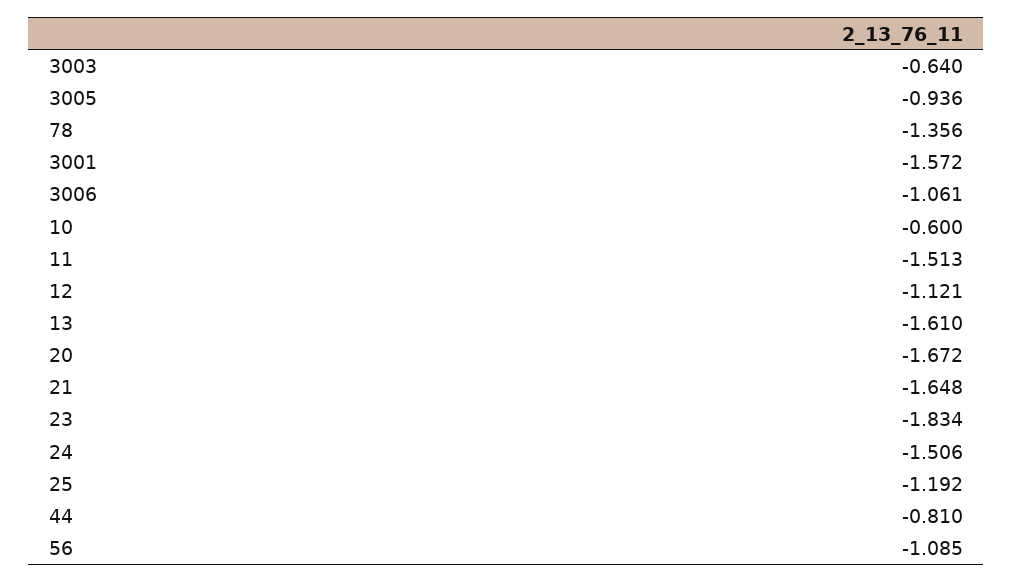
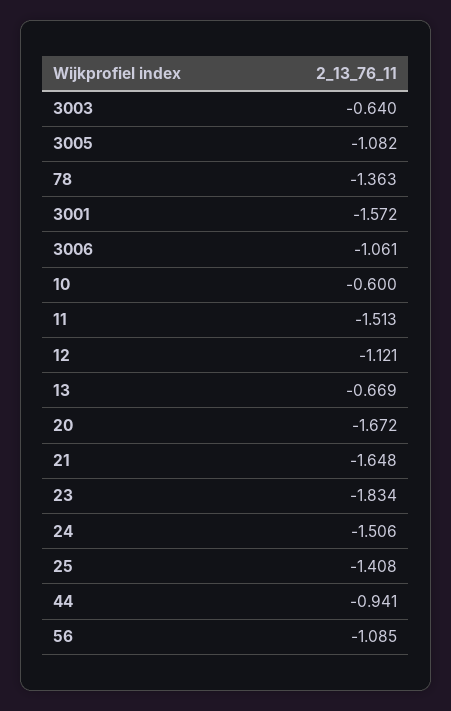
  {
    "3003": -0.64,
-   "3005": -0.936,
+   "3005": -1.082,
-   "78": -1.356,
+   "78": -1.363,
    "3001": -1.572,
    "3006": -1.061,
    "10": -0.6,
    "11": -1.513,
    "12": -1.121,
-   "13": -1.61,
+   "13": -0.669,
    "20": -1.672,
    "21": -1.648,
    "23": -1.834,
    "24": -1.506,
-   "25": -1.192,
+   "25": -1.408,
-   "44": -0.81,
+   "44": -0.941,
    "56": -1.085
  }

